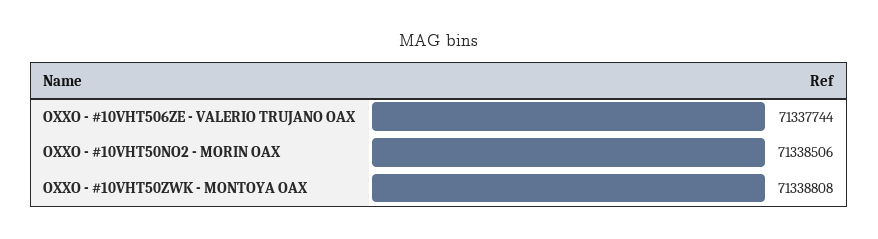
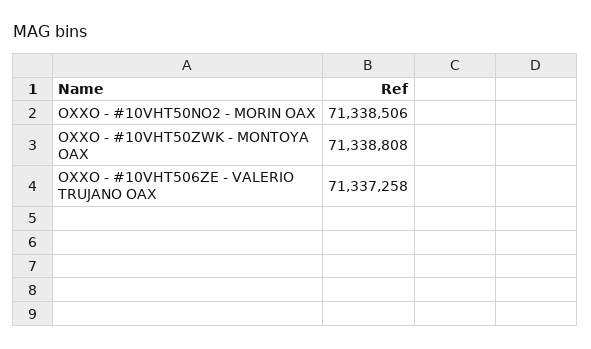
  {
-   "OXXO - #10VHT506ZE - VALERIO TRUJANO OAX": 71337744,
+   "OXXO - #10VHT506ZE - VALERIO TRUJANO OAX": 71337258,
    "OXXO - #10VHT50NO2 - MORIN OAX": 71338506,
    "OXXO - #10VHT50ZWK - MONTOYA OAX": 71338808
  }

